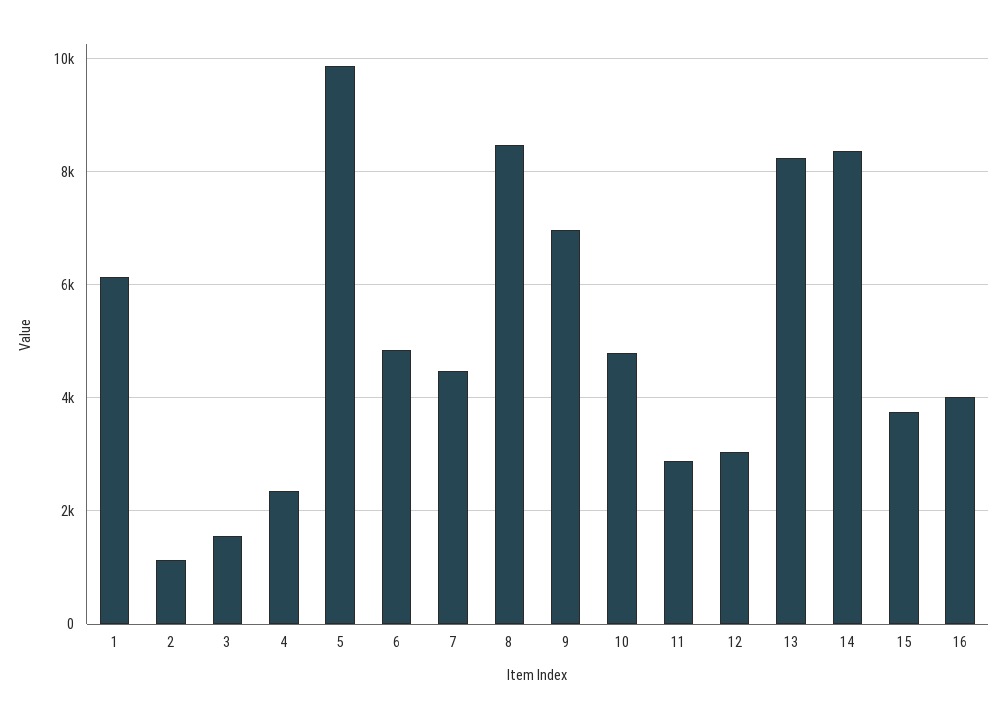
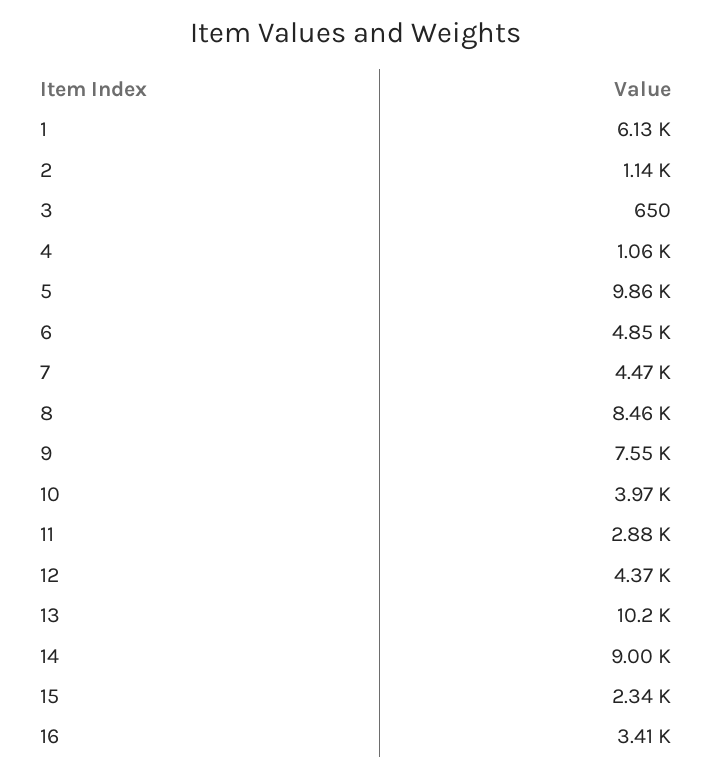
  {
    "1": 6130,
    "2": 1140,
-   "3": 1600,
+   "3": 650,
-   "4": 2400,
+   "4": 1060,
    "5": 9860,
    "6": 4850,
    "7": 4470,
    "8": 8460,
-   "9": 7000,
+   "9": 7550,
-   "10": 4800,
+   "10": 3970,
    "11": 2880,
-   "12": 3000,
+   "12": 4370,
-   "13": 8200,
+   "13": 10200,
-   "14": 8400,
+   "14": 9000,
-   "15": 3800,
+   "15": 2340,
-   "16": 4000
+   "16": 3410
  }

